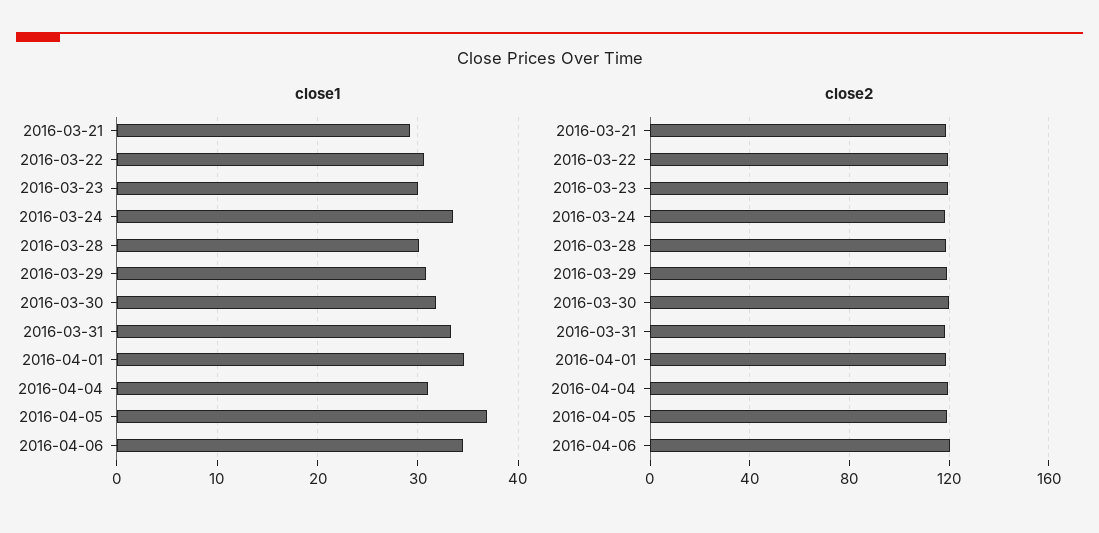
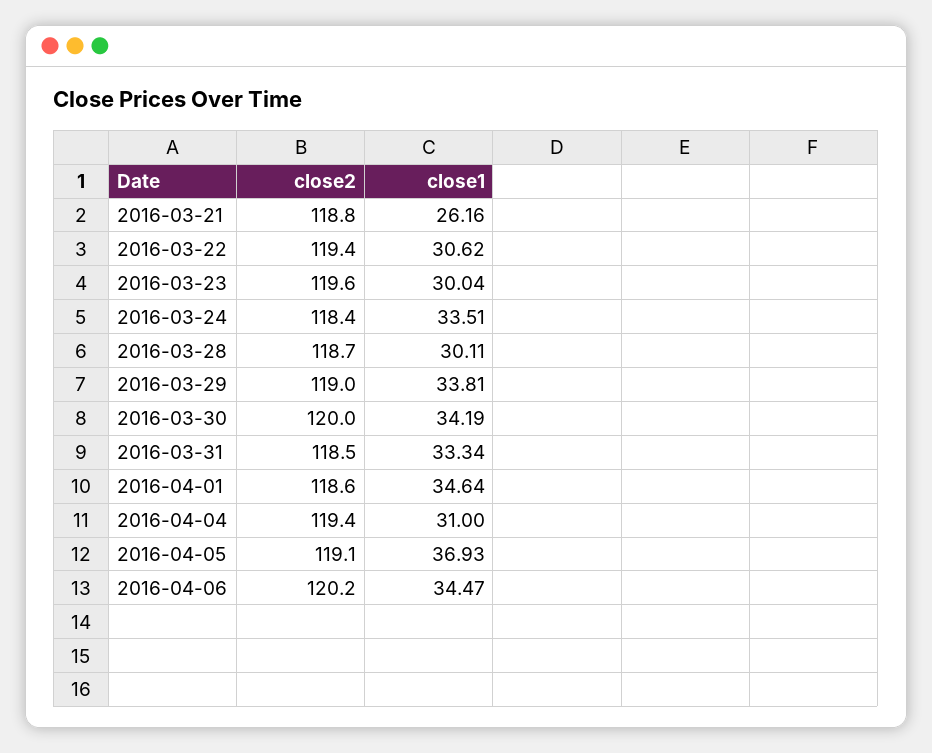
  {
    "close1": {
-     "2016-03-21": 29,
+     "2016-03-21": 26.16,
      "2016-03-22": 30.62,
      "2016-03-23": 30.04,
      "2016-03-24": 33.51,
      "2016-03-28": 30.11,
-     "2016-03-29": 31,
+     "2016-03-29": 33.81,
-     "2016-03-30": 32,
+     "2016-03-30": 34.19,
      "2016-03-31": 33.34,
      "2016-04-01": 34.64,
      "2016-04-04": 31,
      "2016-04-05": 36.93,
      "2016-04-06": 34.47
    },
    "close2": {
      "2016-03-21": 118.8,
      "2016-03-22": 119.4,
      "2016-03-23": 119.6,
      "2016-03-24": 118.4,
      "2016-03-28": 118.7,
      "2016-03-29": 119,
      "2016-03-30": 120,
      "2016-03-31": 118.5,
      "2016-04-01": 118.6,
      "2016-04-04": 119.4,
      "2016-04-05": 119.1,
      "2016-04-06": 120.2
    }
  }

